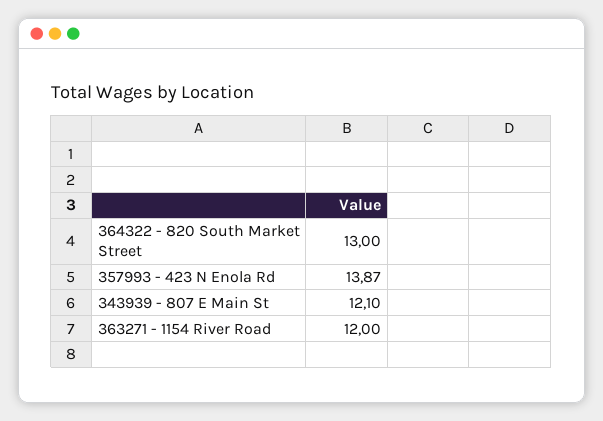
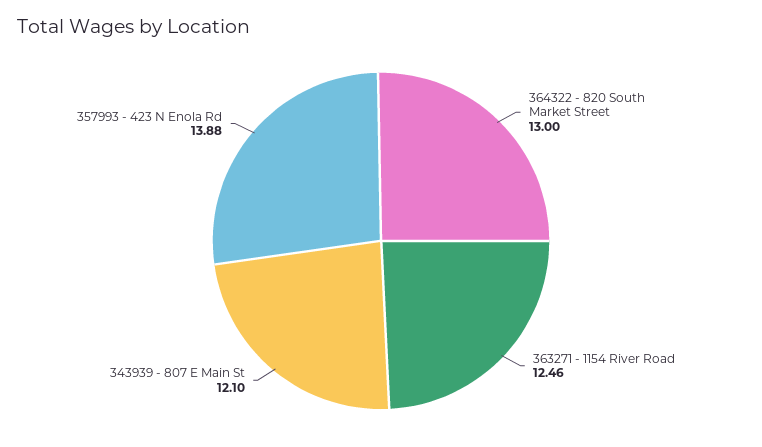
  {
    "364322 - 820 South Market Street": 13,
-   "357993 - 423 N Enola Rd": 13.87,
+   "357993 - 423 N Enola Rd": 13.88,
    "343939 - 807 E Main St": 12.1,
-   "363271 - 1154 River Road": 12
+   "363271 - 1154 River Road": 12.46
  }

